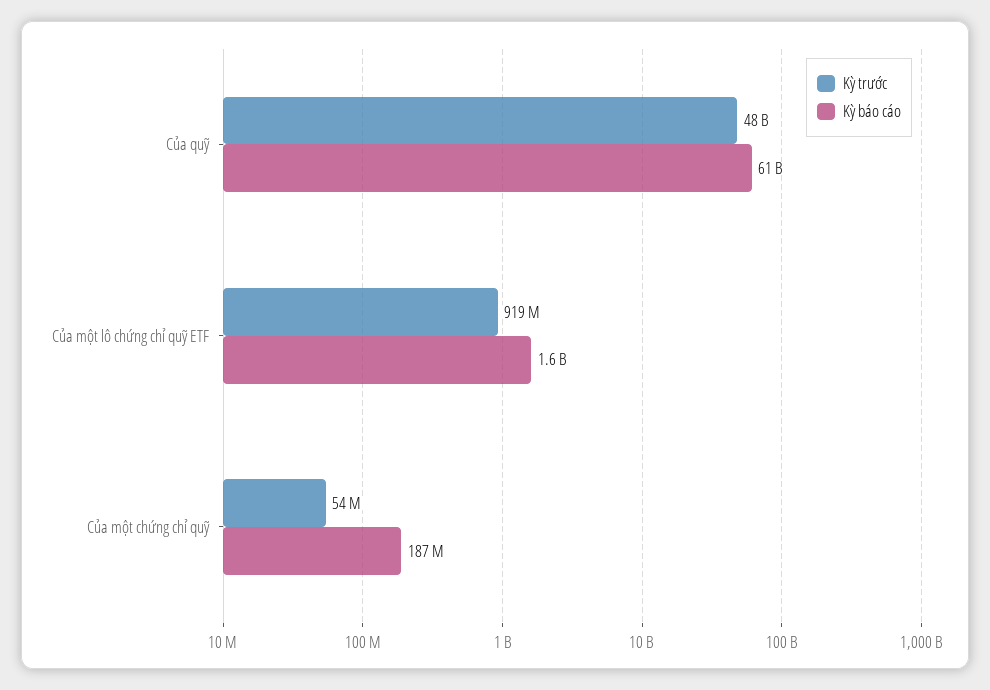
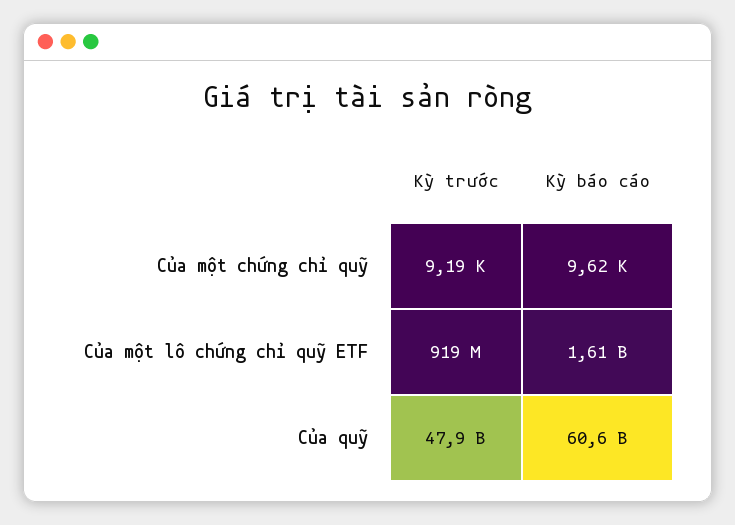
  {
    "Kỳ trước": {
      "Của quỹ": 47900000000,
      "Của một lô chứng chỉ quỹ ETF": 919000000,
-     "Của một chứng chỉ quỹ": 54000000
+     "Của một chứng chỉ quỹ": 9190
    },
    "Kỳ báo cáo": {
      "Của quỹ": 60600000000,
      "Của một lô chứng chỉ quỹ ETF": 1610000000,
-     "Của một chứng chỉ quỹ": 187000000
+     "Của một chứng chỉ quỹ": 9620
    }
  }

